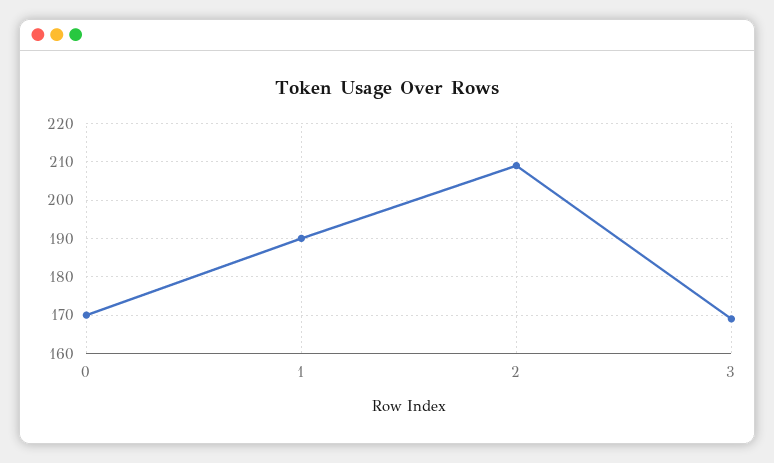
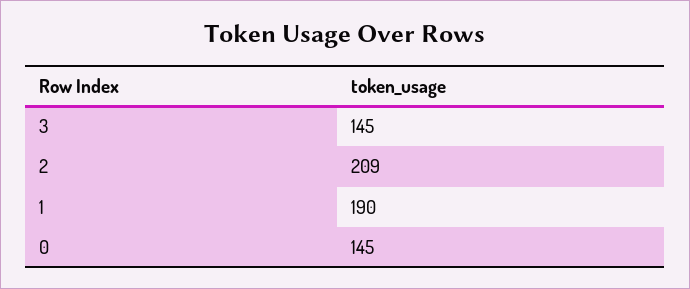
  {
-   "0": 170,
+   "0": 145,
    "1": 190,
    "2": 209,
-   "3": 170
+   "3": 145
  }

